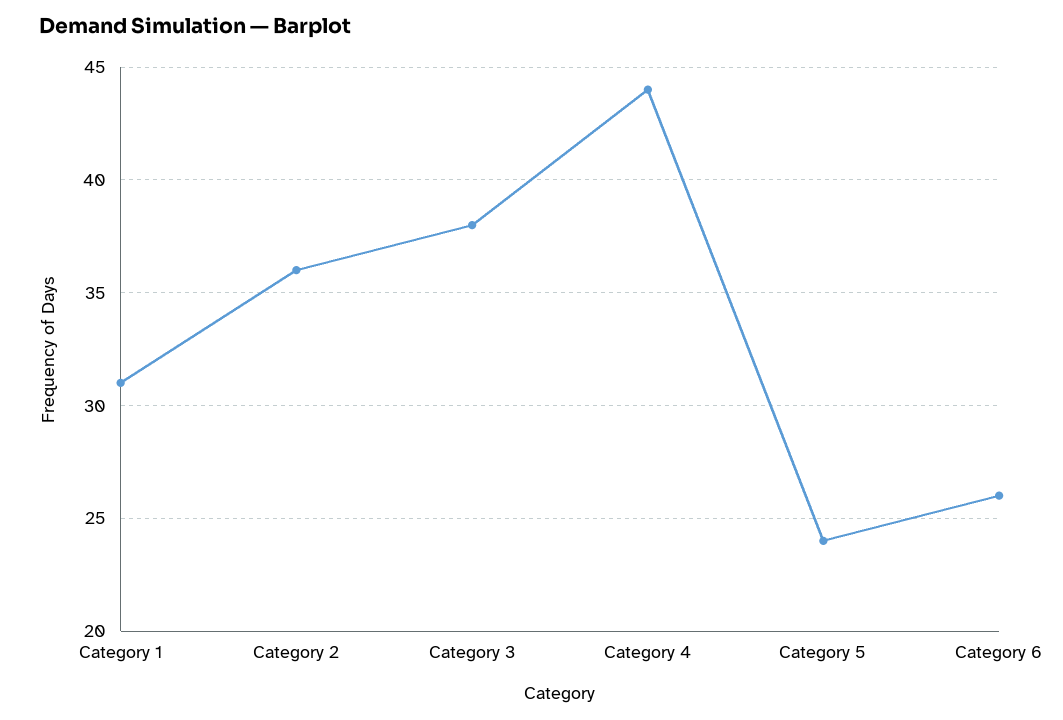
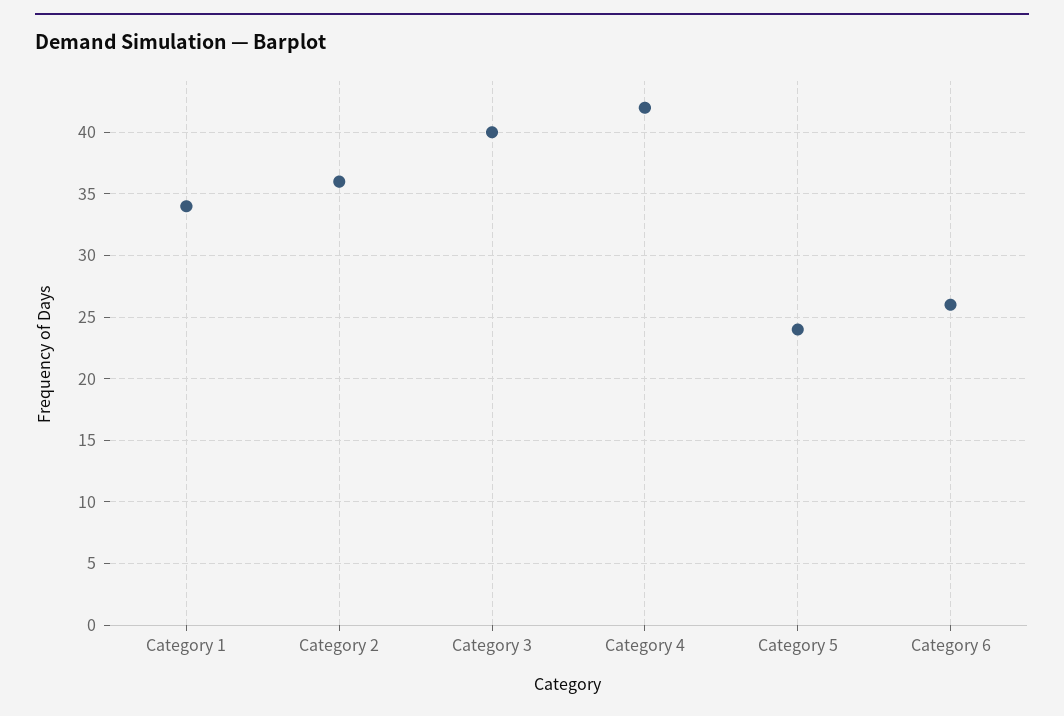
  {
-   "Category 1": 31,
+   "Category 1": 34,
    "Category 2": 36,
-   "Category 3": 38,
+   "Category 3": 40,
-   "Category 4": 44,
+   "Category 4": 42,
    "Category 5": 24,
    "Category 6": 26
  }

